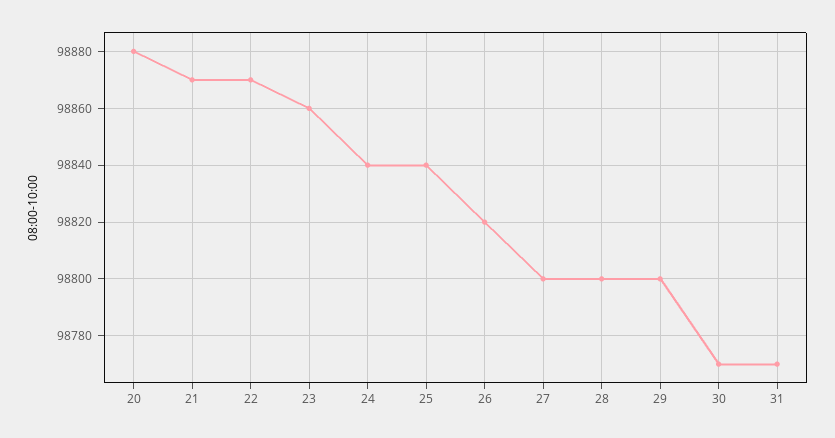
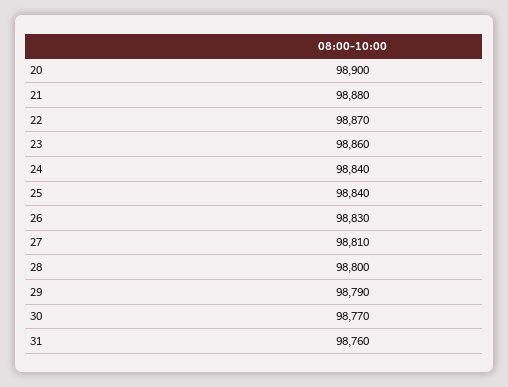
  {
-   "20": 98880,
+   "20": 98900,
-   "21": 98870,
+   "21": 98880,
    "22": 98870,
    "23": 98860,
    "24": 98840,
    "25": 98840,
-   "26": 98820,
+   "26": 98830,
-   "27": 98800,
+   "27": 98810,
    "28": 98800,
-   "29": 98800,
+   "29": 98790,
    "30": 98770,
-   "31": 98770
+   "31": 98760
  }

